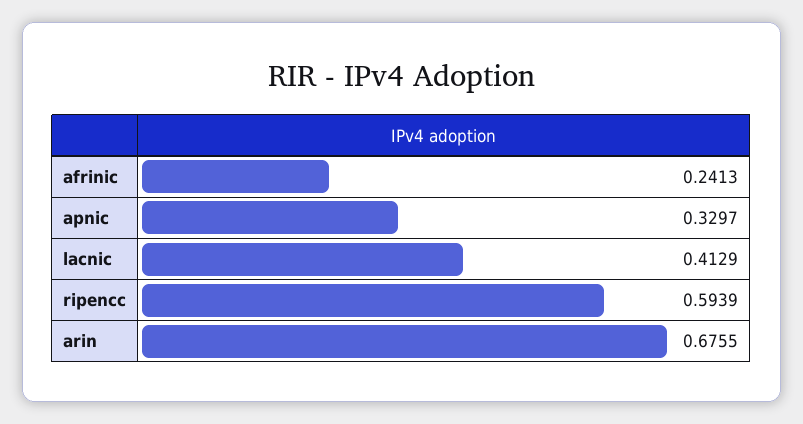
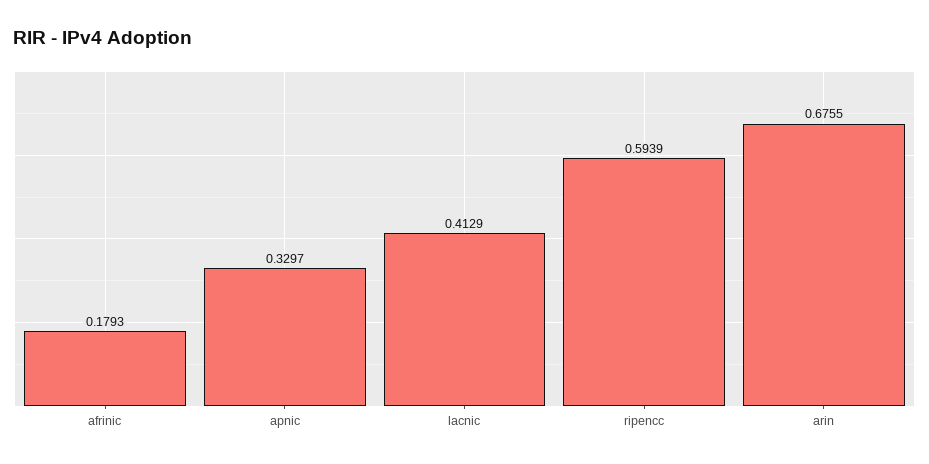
  {
-   "afrinic": 0.2413,
+   "afrinic": 0.1793,
    "apnic": 0.3297,
    "lacnic": 0.4129,
    "ripencc": 0.5939,
    "arin": 0.6755
  }

